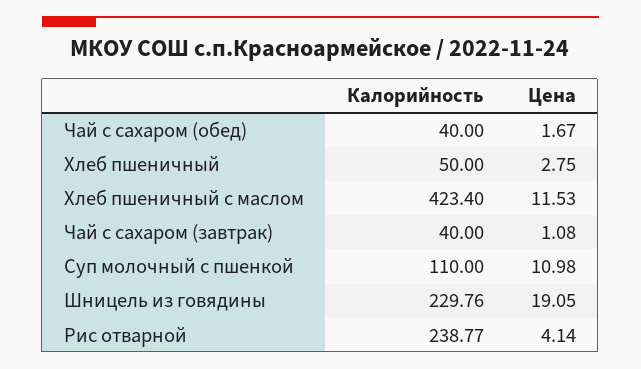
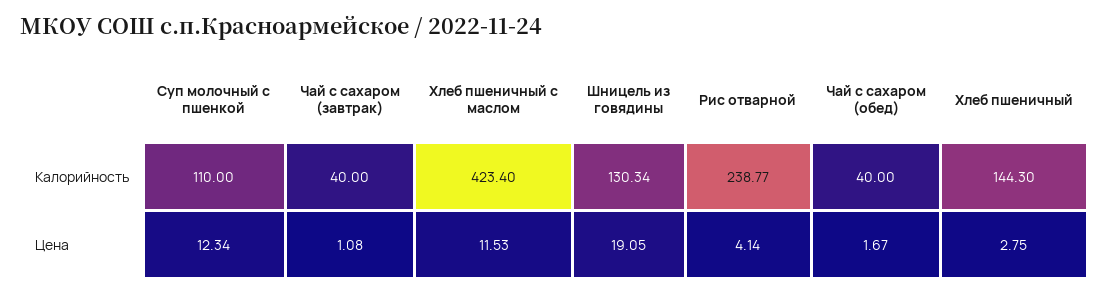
  {
    "Калорийность": {
      "Чай с сахаром (обед)": 40,
-     "Хлеб пшеничный": 50,
+     "Хлеб пшеничный": 144.3,
      "Хлеб пшеничный с маслом": 423.4,
      "Чай с сахаром (завтрак)": 40,
      "Суп молочный с пшенкой": 110,
-     "Шницель из говядины": 229.76,
+     "Шницель из говядины": 130.34,
      "Рис отварной": 238.77
    },
    "Цена": {
      "Чай с сахаром (обед)": 1.67,
      "Хлеб пшеничный": 2.75,
      "Хлеб пшеничный с маслом": 11.53,
      "Чай с сахаром (завтрак)": 1.08,
-     "Суп молочный с пшенкой": 10.98,
+     "Суп молочный с пшенкой": 12.34,
      "Шницель из говядины": 19.05,
      "Рис отварной": 4.14
    }
  }

